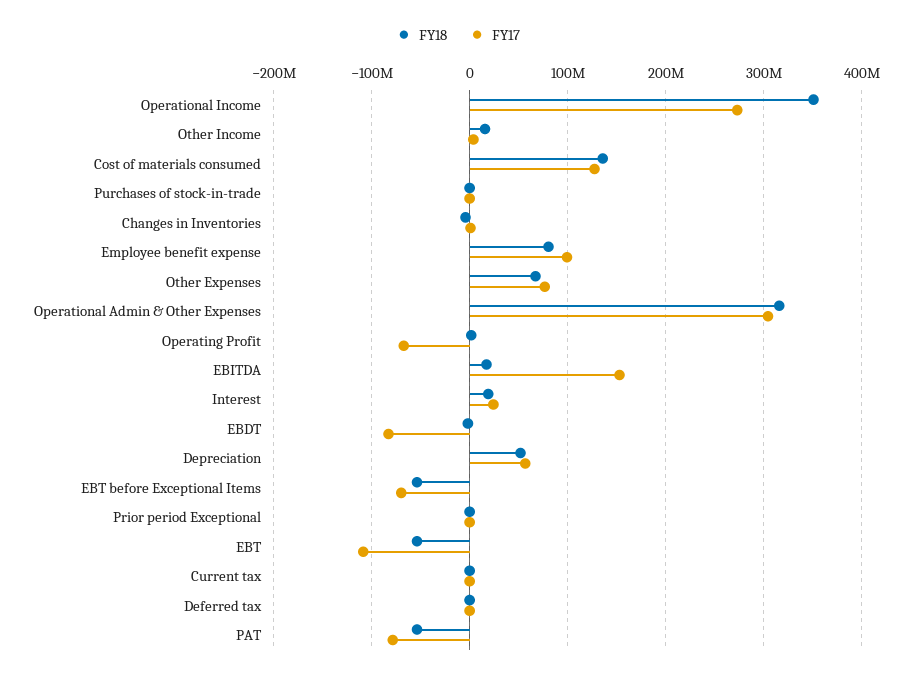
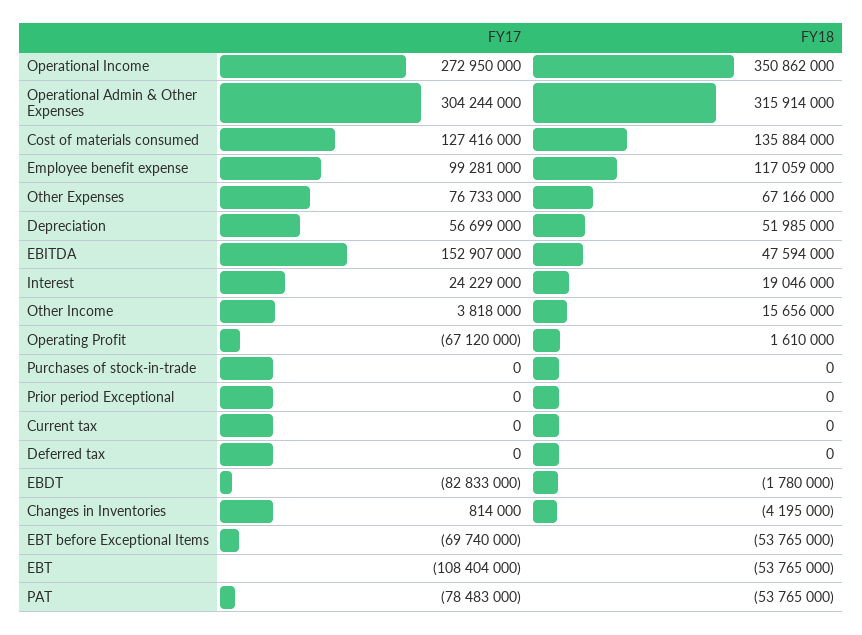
  {
    "FY18": {
      "Operational Income": 350862000,
      "Other Income": 15656000,
      "Cost of materials consumed": 135884000,
      "Purchases of stock-in-trade": 0,
      "Changes in Inventories": -4195000,
-     "Employee benefit expense": 80000000,
+     "Employee benefit expense": 117059000,
      "Other Expenses": 67166000,
      "Operational Admin & Other Expenses": 315914000,
      "Operating Profit": 1610000,
-     "EBITDA": 20000000,
+     "EBITDA": 47594000,
      "Interest": 19046000,
      "EBDT": -1780000,
      "Depreciation": 51985000,
      "EBT before Exceptional Items": -53765000,
      "Prior period Exceptional": 0,
      "EBT": -53765000,
      "Current tax": 0,
      "Deferred tax": 0,
      "PAT": -53765000
    },
    "FY17": {
      "Operational Income": 272950000,
      "Other Income": 3818000,
      "Cost of materials consumed": 127416000,
      "Purchases of stock-in-trade": 0,
      "Changes in Inventories": 814000,
      "Employee benefit expense": 99281000,
      "Other Expenses": 76733000,
      "Operational Admin & Other Expenses": 304244000,
      "Operating Profit": -67120000,
      "EBITDA": 152907000,
      "Interest": 24229000,
      "EBDT": -82833000,
      "Depreciation": 56699000,
      "EBT before Exceptional Items": -69740000,
      "Prior period Exceptional": 0,
      "EBT": -108404000,
      "Current tax": 0,
      "Deferred tax": 0,
      "PAT": -78483000
    }
  }

